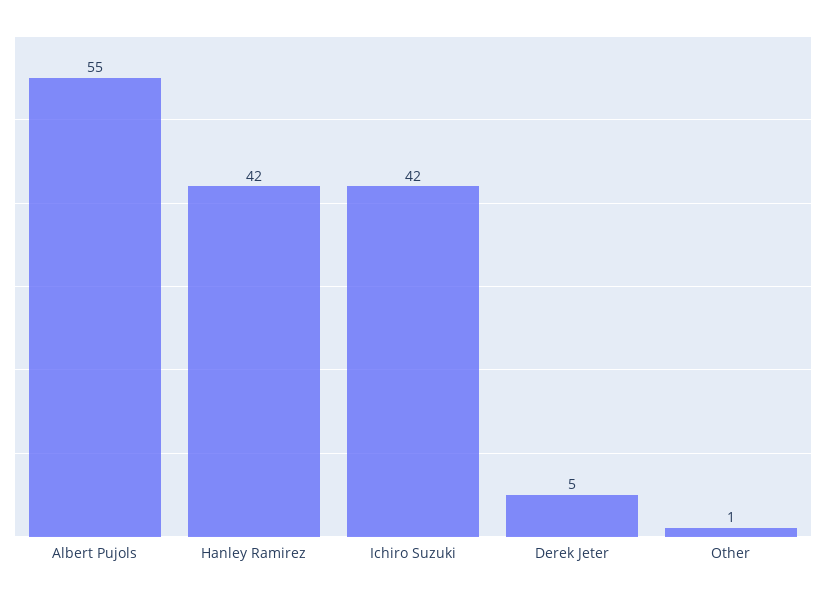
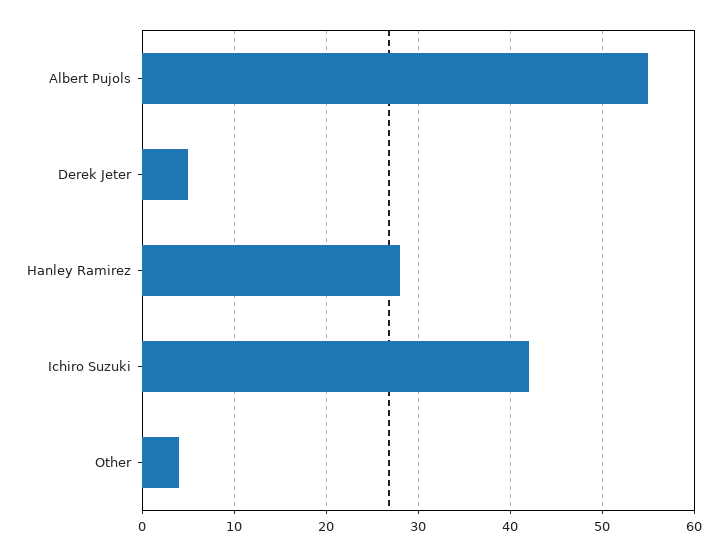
  {
    "Albert Pujols": 55,
-   "Hanley Ramirez": 42,
+   "Hanley Ramirez": 28,
    "Ichiro Suzuki": 42,
    "Derek Jeter": 5,
-   "Other": 1
+   "Other": 4
  }

